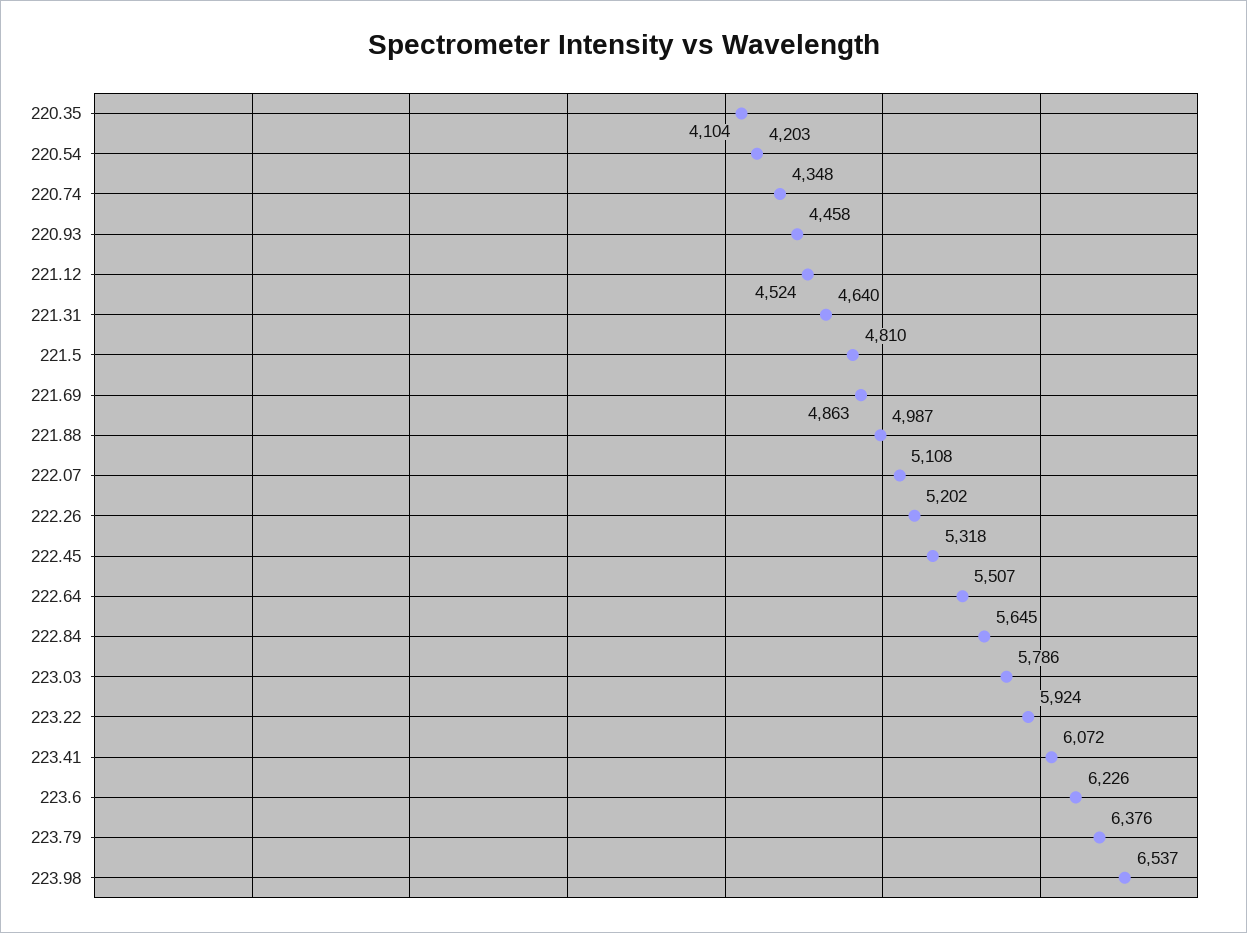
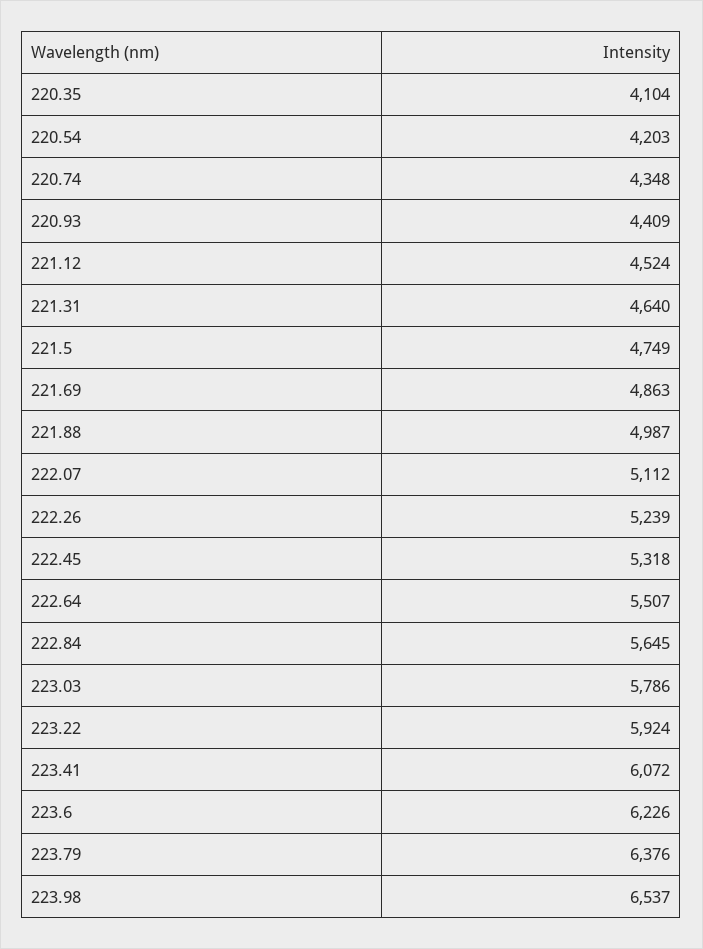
  {
    "220.35": 4104,
    "220.54": 4203,
    "220.74": 4348,
-   "220.93": 4458,
+   "220.93": 4409,
    "221.12": 4524,
    "221.31": 4640,
-   "221.5": 4810,
+   "221.5": 4749,
    "221.69": 4863,
    "221.88": 4987,
-   "222.07": 5108,
+   "222.07": 5112,
-   "222.26": 5202,
+   "222.26": 5239,
    "222.45": 5318,
    "222.64": 5507,
    "222.84": 5645,
    "223.03": 5786,
    "223.22": 5924,
    "223.41": 6072,
    "223.6": 6226,
    "223.79": 6376,
    "223.98": 6537
  }

